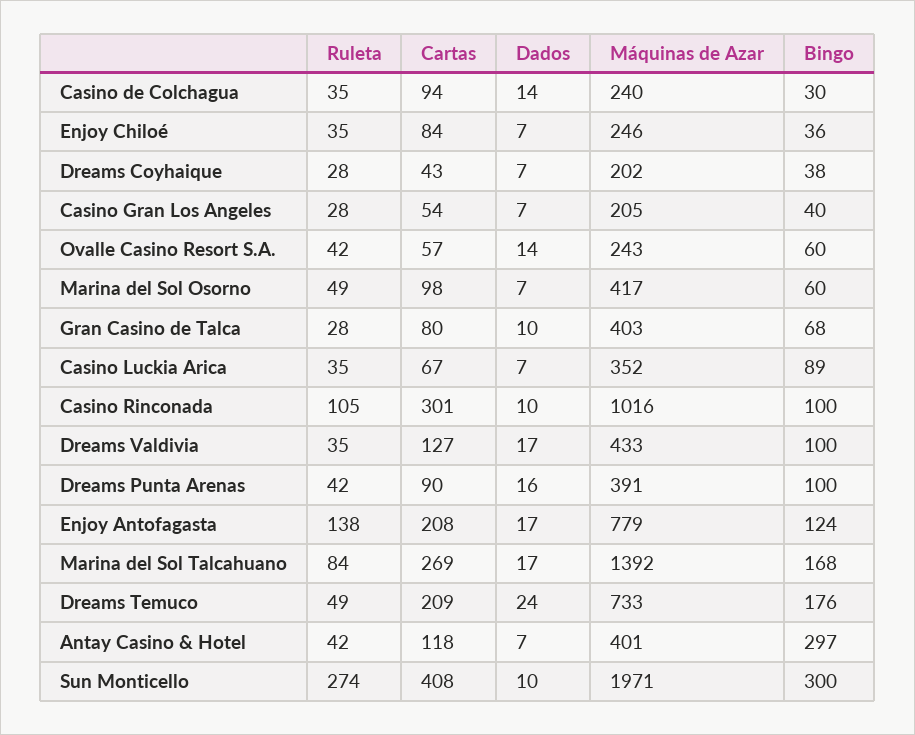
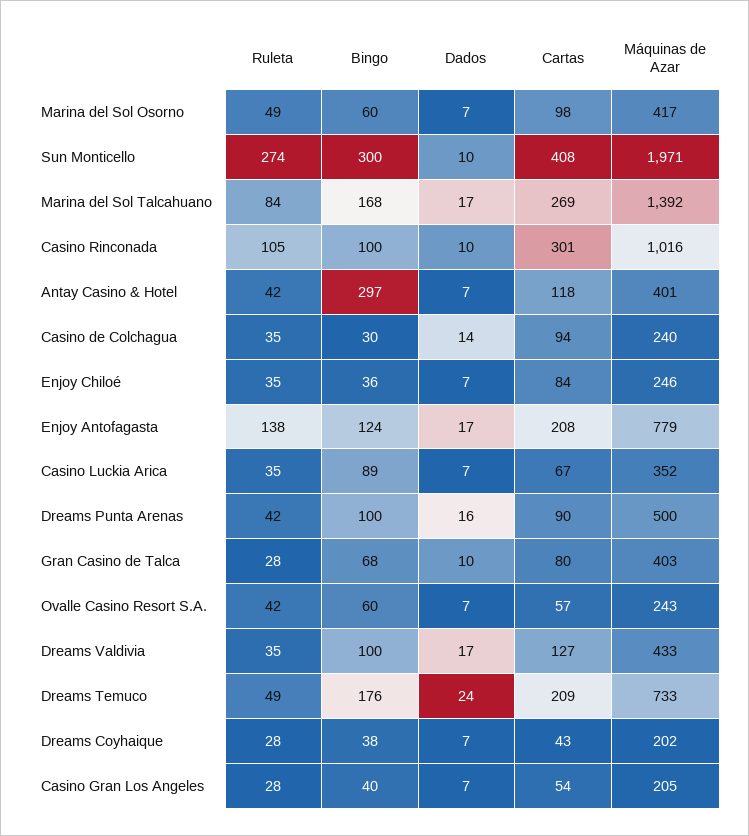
  {
    "Ruleta": {
      "Casino de Colchagua": 35,
      "Enjoy Chiloé": 35,
      "Dreams Coyhaique": 28,
      "Casino Gran Los Angeles": 28,
      "Ovalle Casino Resort S.A.": 42,
      "Marina del Sol Osorno": 49,
      "Gran Casino de Talca": 28,
      "Casino Luckia Arica": 35,
      "Casino Rinconada": 105,
      "Dreams Valdivia": 35,
      "Dreams Punta Arenas": 42,
      "Enjoy Antofagasta": 138,
      "Marina del Sol Talcahuano": 84,
      "Dreams Temuco": 49,
      "Antay Casino & Hotel": 42,
      "Sun Monticello": 274
    },
    "Cartas": {
      "Casino de Colchagua": 94,
      "Enjoy Chiloé": 84,
      "Dreams Coyhaique": 43,
      "Casino Gran Los Angeles": 54,
      "Ovalle Casino Resort S.A.": 57,
      "Marina del Sol Osorno": 98,
      "Gran Casino de Talca": 80,
      "Casino Luckia Arica": 67,
      "Casino Rinconada": 301,
      "Dreams Valdivia": 127,
      "Dreams Punta Arenas": 90,
      "Enjoy Antofagasta": 208,
      "Marina del Sol Talcahuano": 269,
      "Dreams Temuco": 209,
      "Antay Casino & Hotel": 118,
      "Sun Monticello": 408
    },
    "Dados": {
      "Casino de Colchagua": 14,
      "Enjoy Chiloé": 7,
      "Dreams Coyhaique": 7,
      "Casino Gran Los Angeles": 7,
-     "Ovalle Casino Resort S.A.": 14,
+     "Ovalle Casino Resort S.A.": 7,
      "Marina del Sol Osorno": 7,
      "Gran Casino de Talca": 10,
      "Casino Luckia Arica": 7,
      "Casino Rinconada": 10,
      "Dreams Valdivia": 17,
      "Dreams Punta Arenas": 16,
      "Enjoy Antofagasta": 17,
      "Marina del Sol Talcahuano": 17,
      "Dreams Temuco": 24,
      "Antay Casino & Hotel": 7,
      "Sun Monticello": 10
    },
    "Máquinas de Azar": {
      "Casino de Colchagua": 240,
      "Enjoy Chiloé": 246,
      "Dreams Coyhaique": 202,
      "Casino Gran Los Angeles": 205,
      "Ovalle Casino Resort S.A.": 243,
      "Marina del Sol Osorno": 417,
      "Gran Casino de Talca": 403,
      "Casino Luckia Arica": 352,
      "Casino Rinconada": 1016,
      "Dreams Valdivia": 433,
-     "Dreams Punta Arenas": 391,
+     "Dreams Punta Arenas": 500,
      "Enjoy Antofagasta": 779,
      "Marina del Sol Talcahuano": 1392,
      "Dreams Temuco": 733,
      "Antay Casino & Hotel": 401,
      "Sun Monticello": 1971
    },
    "Bingo": {
      "Casino de Colchagua": 30,
      "Enjoy Chiloé": 36,
      "Dreams Coyhaique": 38,
      "Casino Gran Los Angeles": 40,
      "Ovalle Casino Resort S.A.": 60,
      "Marina del Sol Osorno": 60,
      "Gran Casino de Talca": 68,
      "Casino Luckia Arica": 89,
      "Casino Rinconada": 100,
      "Dreams Valdivia": 100,
      "Dreams Punta Arenas": 100,
      "Enjoy Antofagasta": 124,
      "Marina del Sol Talcahuano": 168,
      "Dreams Temuco": 176,
      "Antay Casino & Hotel": 297,
      "Sun Monticello": 300
    }
  }

